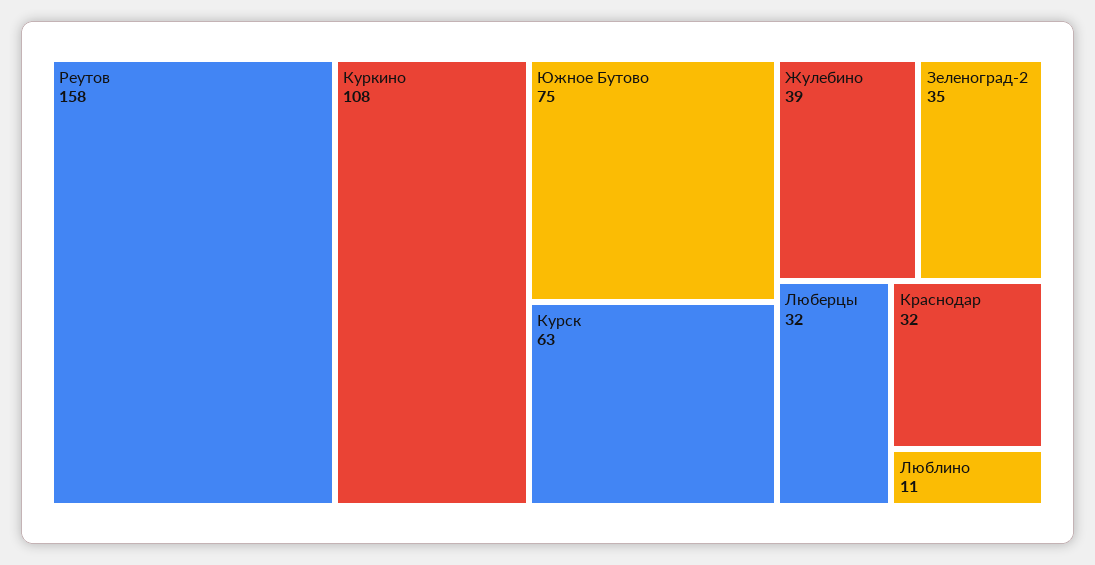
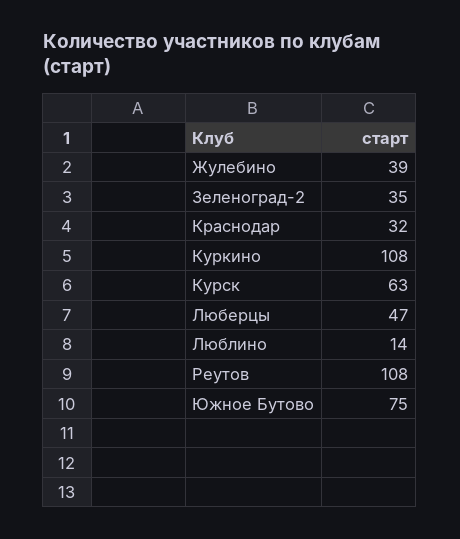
  {
-   "Реутов": 158,
+   "Реутов": 108,
    "Куркино": 108,
    "Южное Бутово": 75,
    "Курск": 63,
    "Жулебино": 39,
    "Зеленоград-2": 35,
-   "Люберцы": 32,
+   "Люберцы": 47,
    "Краснодар": 32,
-   "Люблино": 11
+   "Люблино": 14
  }

